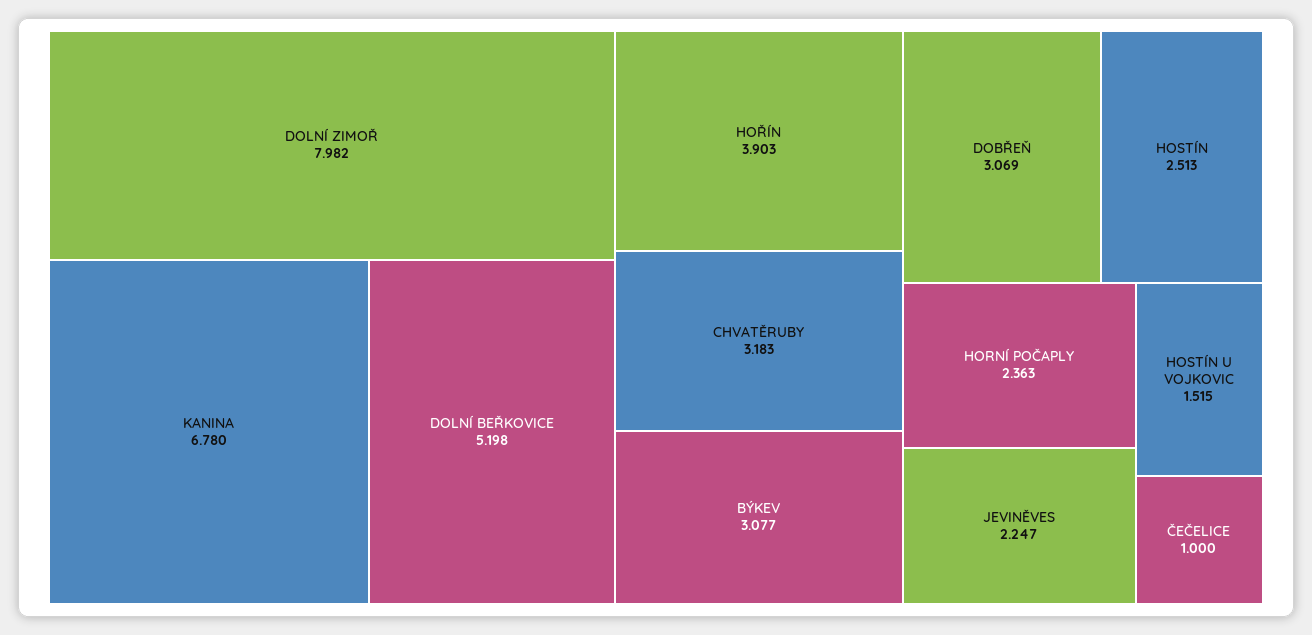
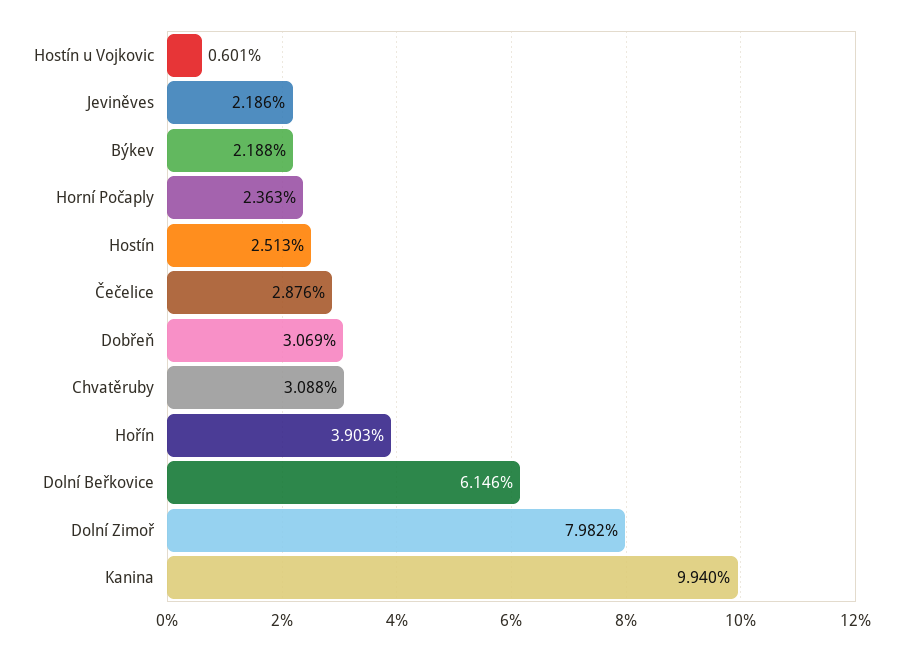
  {
    "DOLNÍ ZIMOŘ": 7.982,
-   "KANINA": 6.78,
+   "KANINA": 9.94,
-   "DOLNÍ BEŘKOVICE": 5.198,
+   "DOLNÍ BEŘKOVICE": 6.146,
    "HOŘÍN": 3.903,
-   "CHVATĚRUBY": 3.183,
+   "CHVATĚRUBY": 3.088,
-   "BÝKEV": 3.077,
+   "BÝKEV": 2.188,
    "DOBŘEŇ": 3.069,
    "HOSTÍN": 2.513,
    "HORNÍ POČAPLY": 2.363,
-   "JEVINĚVES": 2.247,
+   "JEVINĚVES": 2.186,
-   "HOSTÍN U VOJKOVIC": 1.515,
+   "HOSTÍN U VOJKOVIC": 0.601,
-   "ČEČELICE": 1
+   "ČEČELICE": 2.876
  }

